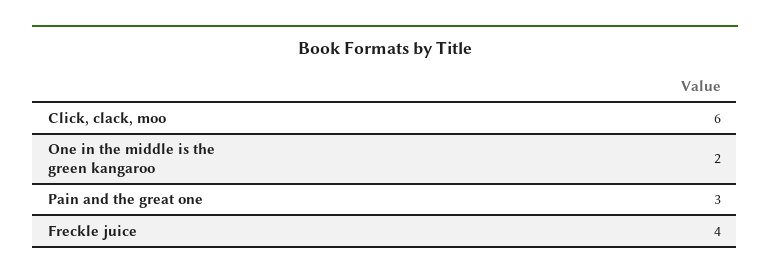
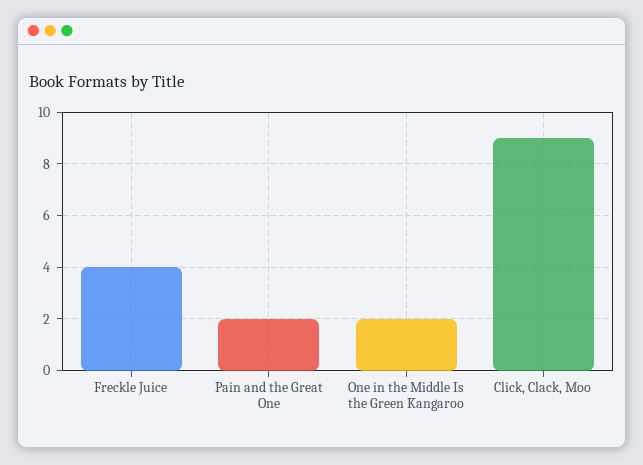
  {
-   "Click, clack, moo": 6,
+   "Click, clack, moo": 9,
    "One in the middle is the green kangaroo": 2,
-   "Pain and the great one": 3,
+   "Pain and the great one": 2,
    "Freckle juice": 4
  }

